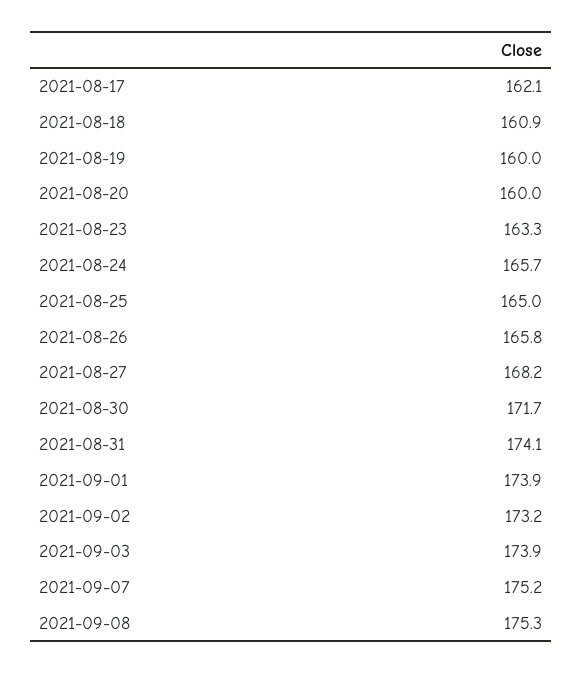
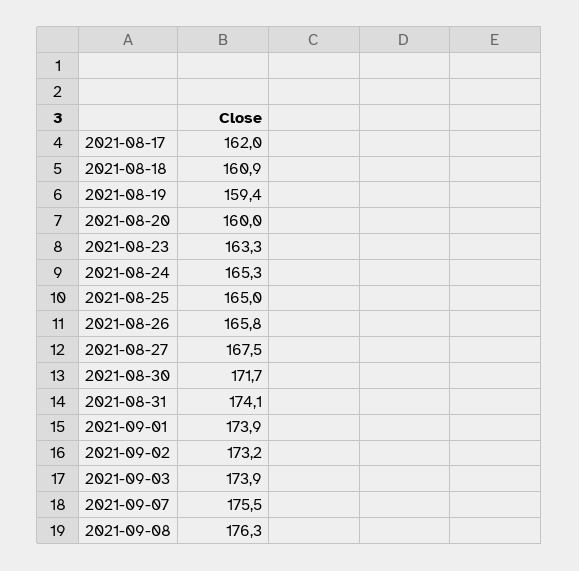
  {
-   "2021-08-17": 162.1,
+   "2021-08-17": 162,
    "2021-08-18": 160.9,
-   "2021-08-19": 160,
+   "2021-08-19": 159.4,
    "2021-08-20": 160,
    "2021-08-23": 163.3,
-   "2021-08-24": 165.7,
+   "2021-08-24": 165.3,
    "2021-08-25": 165,
    "2021-08-26": 165.8,
-   "2021-08-27": 168.2,
+   "2021-08-27": 167.5,
    "2021-08-30": 171.7,
    "2021-08-31": 174.1,
    "2021-09-01": 173.9,
    "2021-09-02": 173.2,
    "2021-09-03": 173.9,
-   "2021-09-07": 175.2,
+   "2021-09-07": 175.5,
-   "2021-09-08": 175.3
+   "2021-09-08": 176.3
  }

